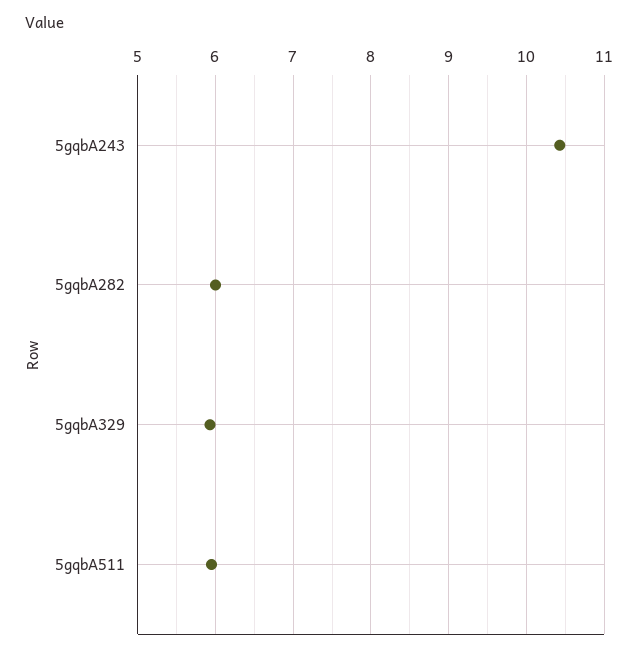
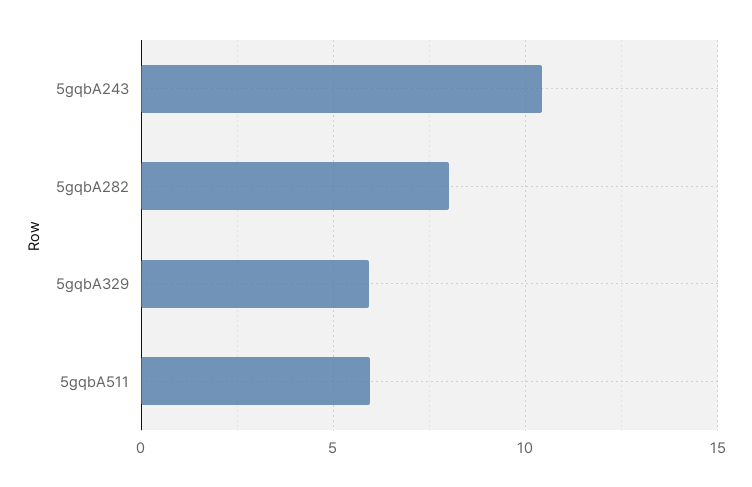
  {
    "5gqbA243": 10.4,
-   "5gqbA282": 6,
+   "5gqbA282": 8,
    "5gqbA329": 5.9,
    "5gqbA511": 6
  }

